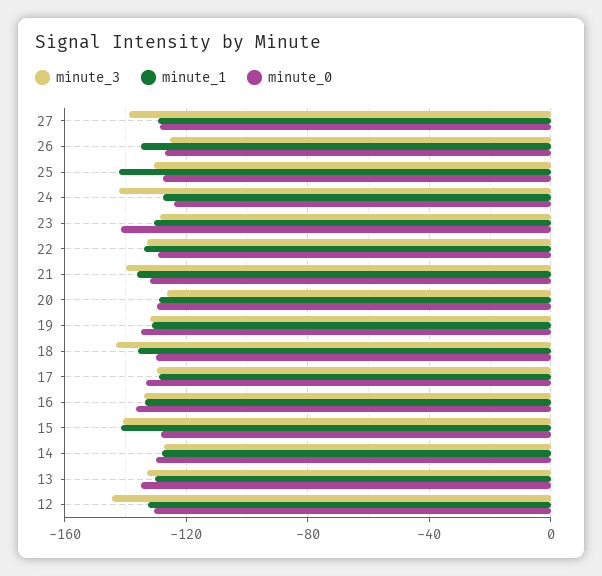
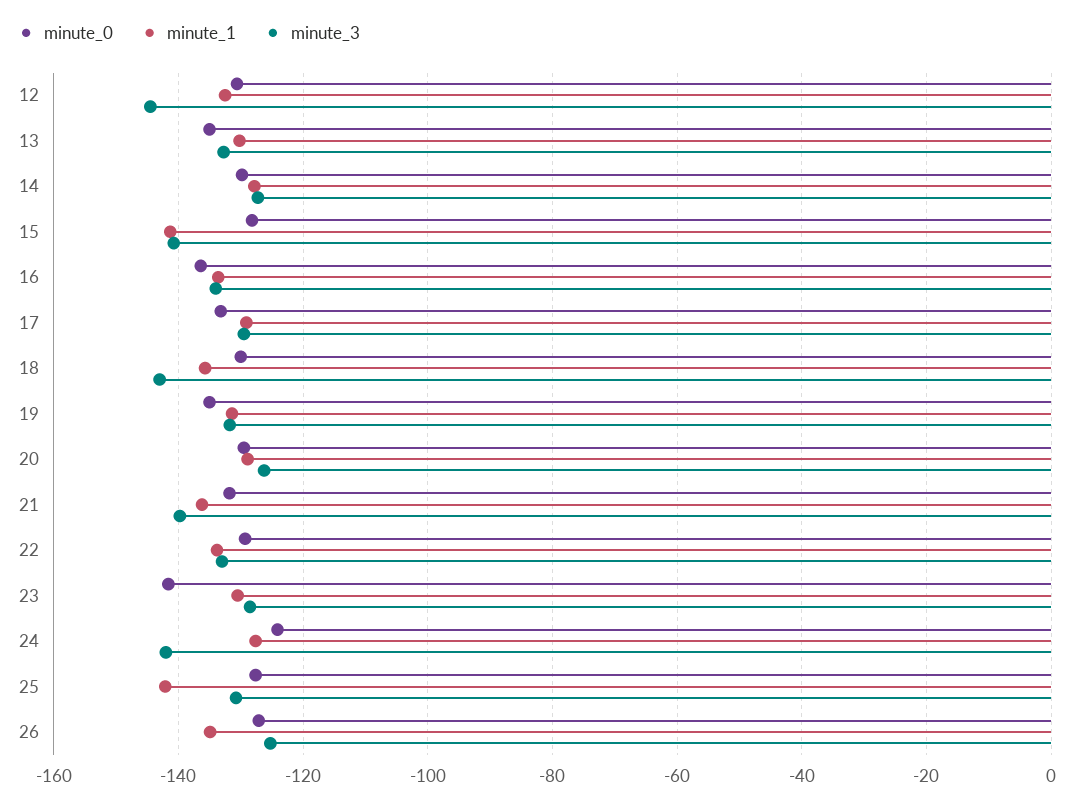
  {
    "minute_3": {
-     "27": -140,
      "26": -126,
      "25": -130,
      "24": -142,
      "23": -128,
      "22": -134,
      "21": -140,
      "20": -126,
      "19": -132,
      "18": -144,
      "17": -130,
      "16": -134,
      "15": -140,
      "14": -128,
      "13": -132,
      "12": -144
    },
    "minute_1": {
-     "27": -130,
      "26": -134,
      "25": -142,
      "24": -128,
      "23": -130,
      "22": -134,
      "21": -136,
      "20": -128,
      "19": -132,
      "18": -136,
      "17": -130,
      "16": -134,
      "15": -142,
      "14": -128,
      "13": -130,
      "12": -132
    },
    "minute_0": {
-     "27": -130,
      "26": -128,
      "25": -128,
      "24": -124,
      "23": -142,
      "22": -130,
      "21": -132,
      "20": -130,
      "19": -136,
      "18": -130,
      "17": -134,
      "16": -136,
      "15": -128,
      "14": -130,
      "13": -136,
      "12": -130
    }
  }

